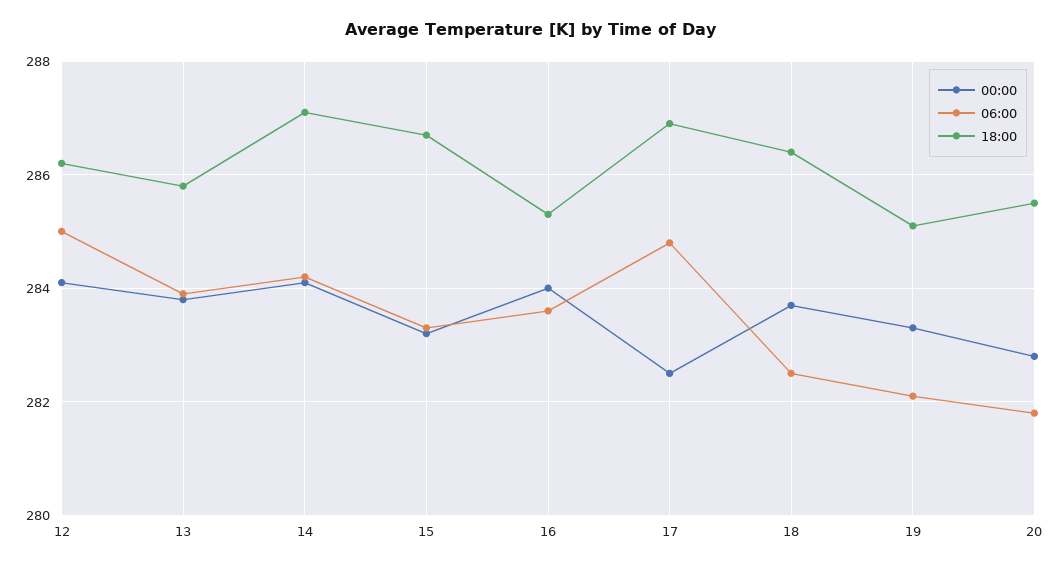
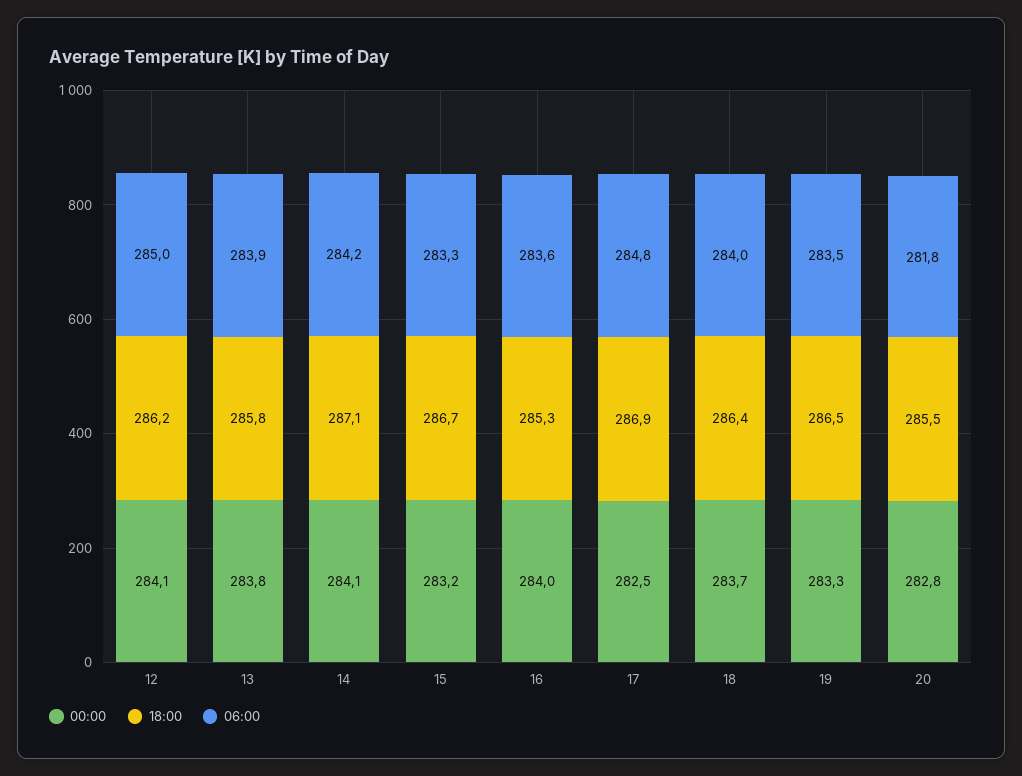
  {
    "00:00": {
      "12": 284.1,
      "13": 283.8,
      "14": 284.1,
      "15": 283.2,
      "16": 284,
      "17": 282.5,
      "18": 283.7,
      "19": 283.3,
      "20": 282.8
    },
    "06:00": {
      "12": 285,
      "13": 283.9,
      "14": 284.2,
      "15": 283.3,
      "16": 283.6,
      "17": 284.8,
-     "18": 282.5,
+     "18": 284,
-     "19": 282,
+     "19": 283.5,
      "20": 281.8
    },
    "18:00": {
      "12": 286.2,
      "13": 285.8,
      "14": 287.1,
      "15": 286.7,
      "16": 285.3,
      "17": 286.9,
      "18": 286.4,
-     "19": 285,
+     "19": 286.5,
      "20": 285.5
    }
  }

